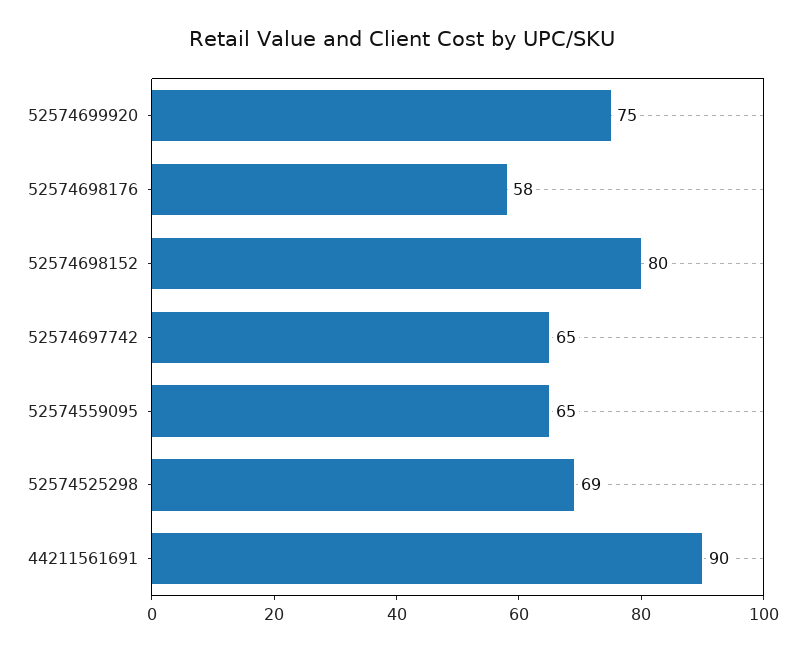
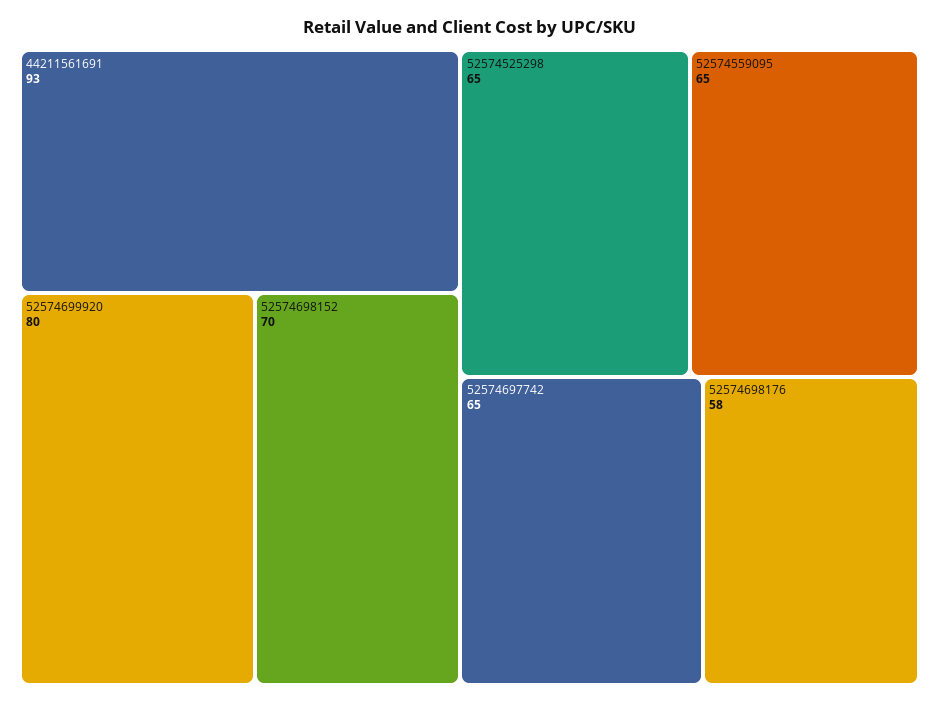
  {
-   "52574699920": 75,
+   "52574699920": 80,
    "52574698176": 58,
-   "52574698152": 80,
+   "52574698152": 70,
    "52574697742": 65,
    "52574559095": 65,
-   "52574525298": 69,
+   "52574525298": 65,
-   "44211561691": 90
+   "44211561691": 93
  }

